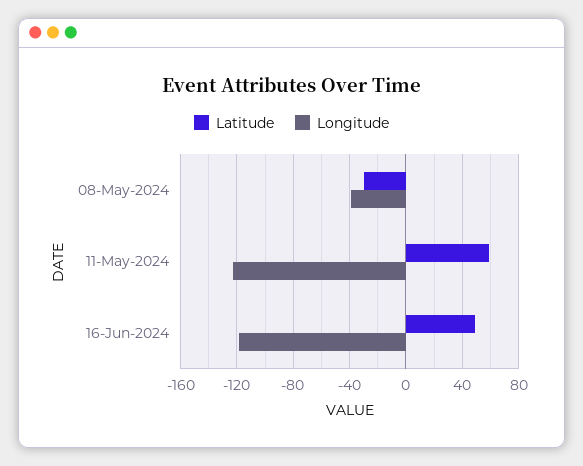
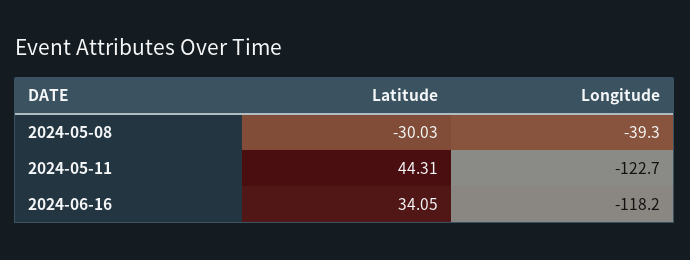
  {
    "Latitude": {
      "08-May-2024": -30.03,
-     "11-May-2024": 60,
+     "11-May-2024": 44.31,
-     "16-Jun-2024": 50
+     "16-Jun-2024": 34.05
    },
    "Longitude": {
      "08-May-2024": -39.3,
      "11-May-2024": -122.7,
      "16-Jun-2024": -118.2
    }
  }

